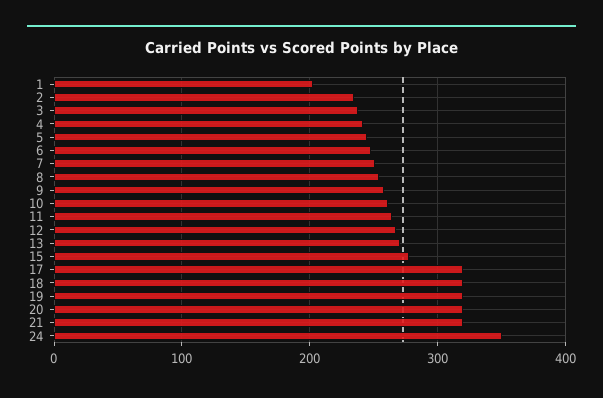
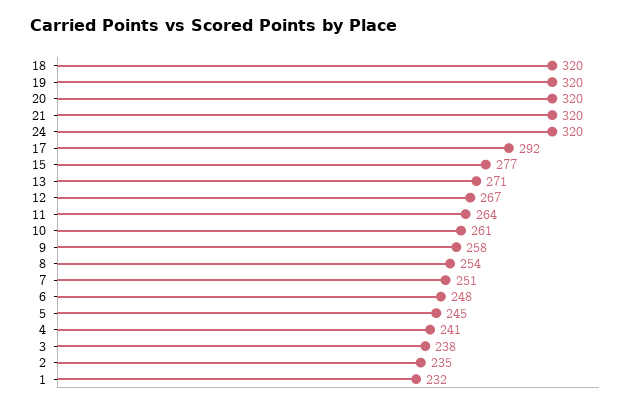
  {
-   "1": 200,
+   "1": 232,
    "2": 235,
    "3": 238,
    "4": 241,
    "5": 245,
    "6": 248,
    "7": 251,
    "8": 254,
    "9": 258,
    "10": 261,
    "11": 264,
    "12": 267,
    "13": 271,
    "15": 277,
-   "17": 320,
+   "17": 292,
    "18": 320,
    "19": 320,
    "20": 320,
    "21": 320,
-   "24": 350
+   "24": 320
  }

